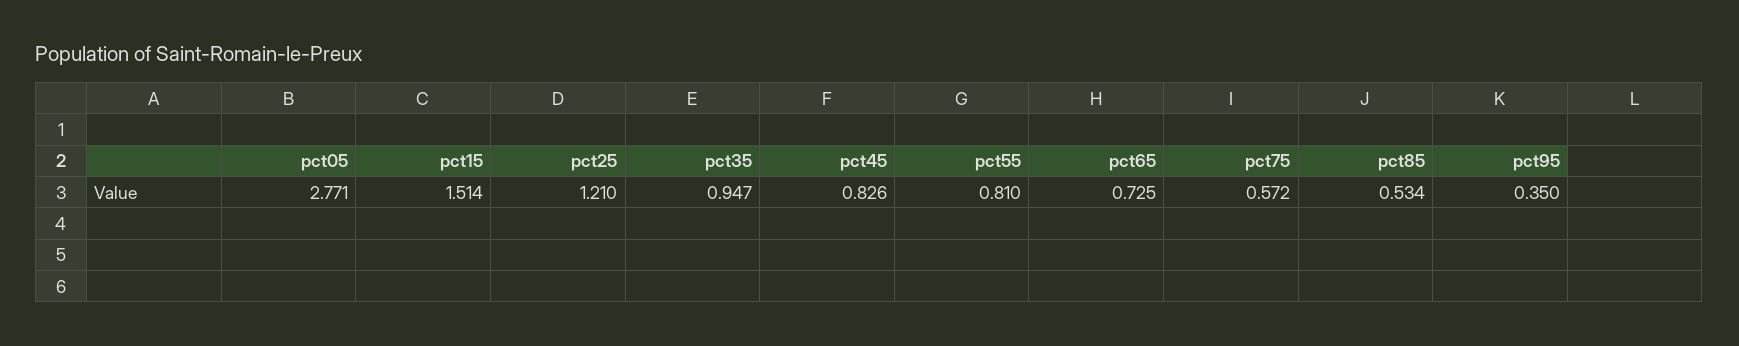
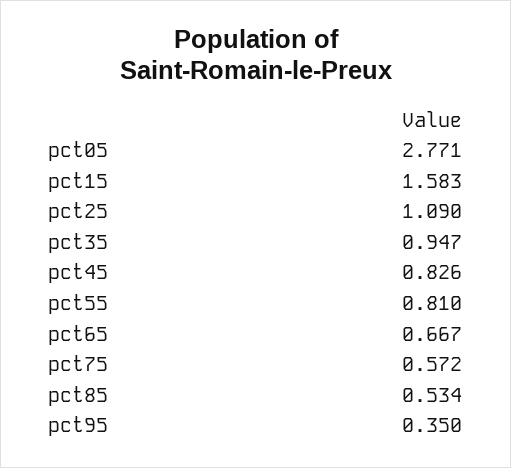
  {
    "pct05": 2.771,
-   "pct15": 1.514,
+   "pct15": 1.583,
-   "pct25": 1.21,
+   "pct25": 1.09,
    "pct35": 0.947,
    "pct45": 0.826,
    "pct55": 0.81,
-   "pct65": 0.725,
+   "pct65": 0.667,
    "pct75": 0.572,
    "pct85": 0.534,
    "pct95": 0.35
  }

